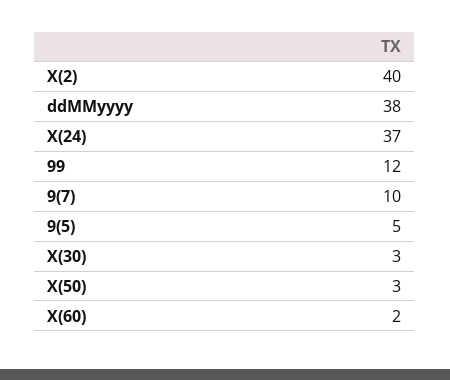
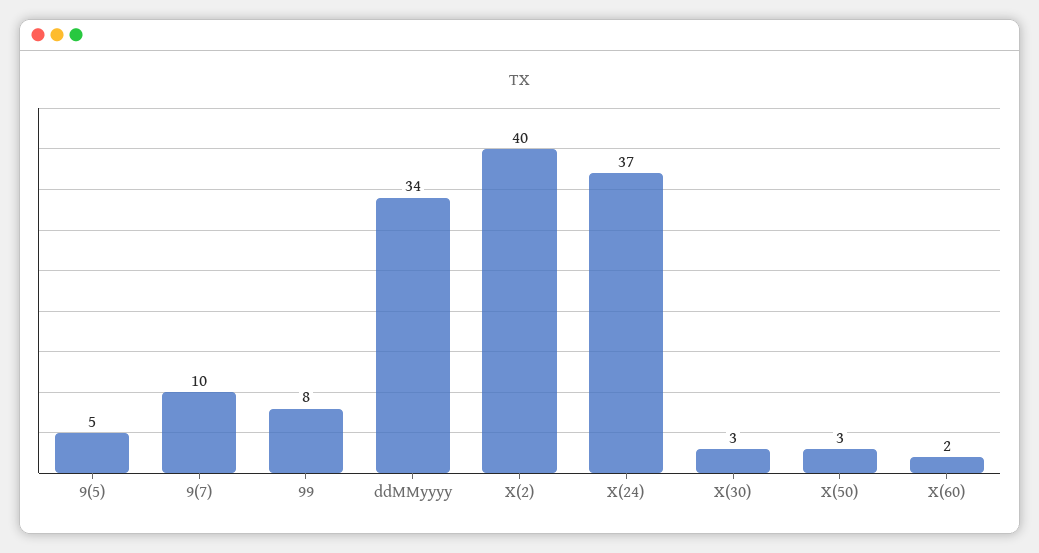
  {
    "X(2)": 40,
-   "ddMMyyyy": 38,
+   "ddMMyyyy": 34,
    "X(24)": 37,
-   "99": 12,
+   "99": 8,
    "9(7)": 10,
    "9(5)": 5,
    "X(30)": 3,
    "X(50)": 3,
    "X(60)": 2
  }

